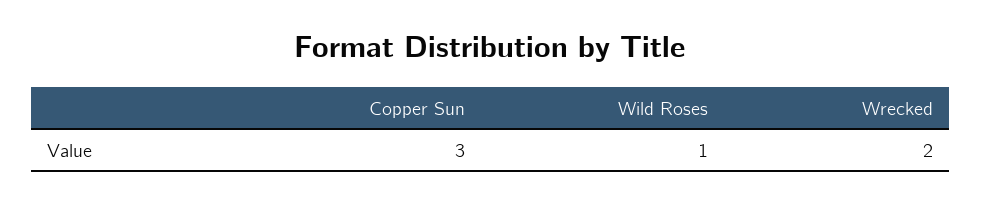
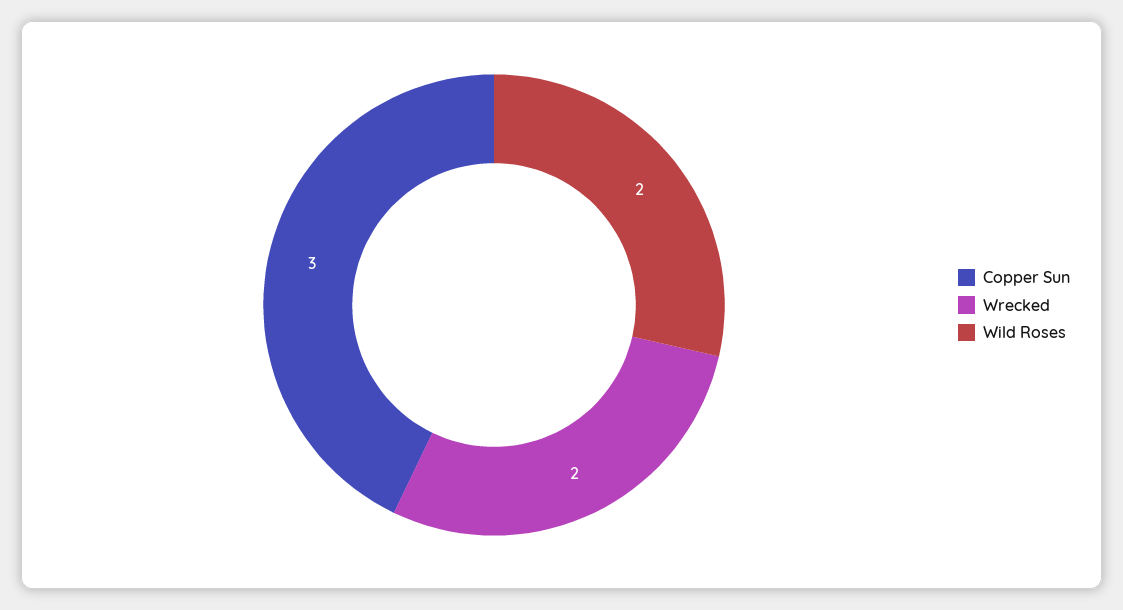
  {
    "Copper Sun": 3,
-   "Wild Roses": 1,
+   "Wild Roses": 2,
    "Wrecked": 2
  }

